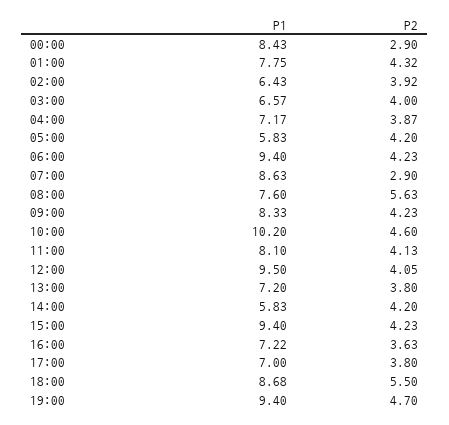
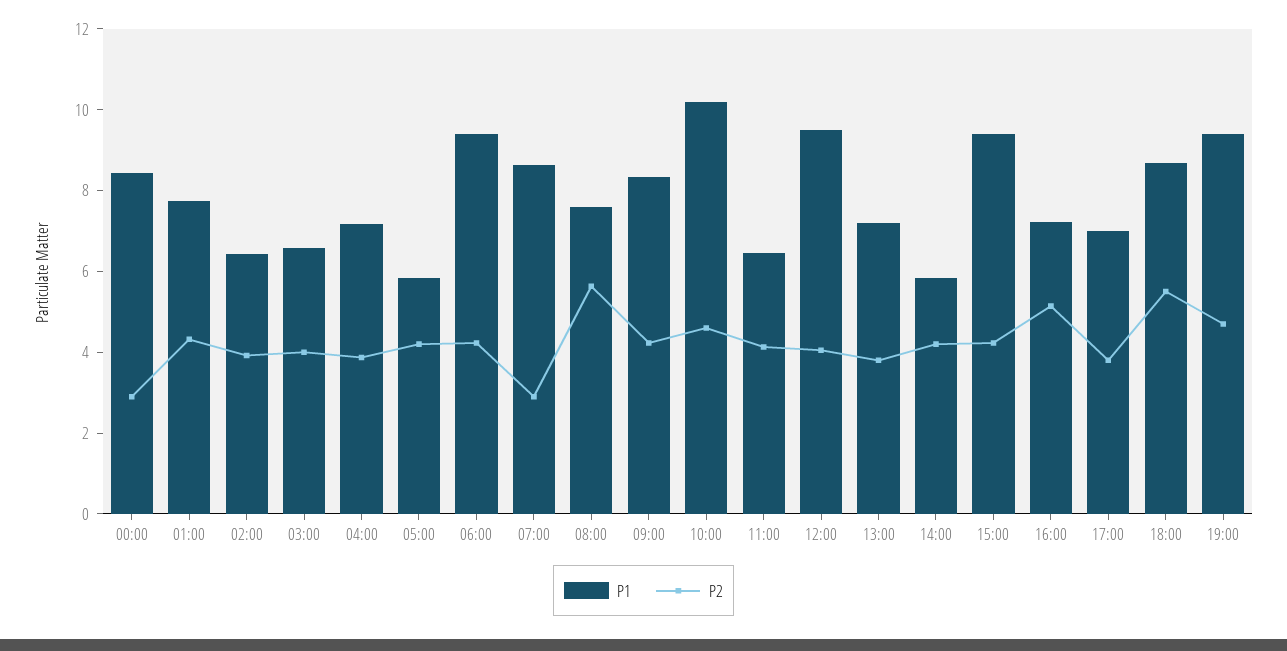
  {
    "P1": {
      "00:00": 8.43,
      "01:00": 7.75,
      "02:00": 6.43,
      "03:00": 6.57,
      "04:00": 7.17,
      "05:00": 5.83,
      "06:00": 9.4,
      "07:00": 8.63,
      "08:00": 7.6,
      "09:00": 8.33,
      "10:00": 10.2,
-     "11:00": 8.1,
+     "11:00": 6.5,
      "12:00": 9.5,
      "13:00": 7.2,
      "14:00": 5.83,
      "15:00": 9.4,
      "16:00": 7.22,
      "17:00": 7,
      "18:00": 8.68,
      "19:00": 9.4
    },
    "P2": {
      "00:00": 2.9,
      "01:00": 4.32,
      "02:00": 3.92,
      "03:00": 4,
      "04:00": 3.87,
      "05:00": 4.2,
      "06:00": 4.23,
      "07:00": 2.9,
      "08:00": 5.63,
      "09:00": 4.23,
      "10:00": 4.6,
      "11:00": 4.13,
      "12:00": 4.05,
      "13:00": 3.8,
      "14:00": 4.2,
      "15:00": 4.23,
-     "16:00": 3.63,
+     "16:00": 5,
      "17:00": 3.8,
      "18:00": 5.5,
      "19:00": 4.7
    }
  }

